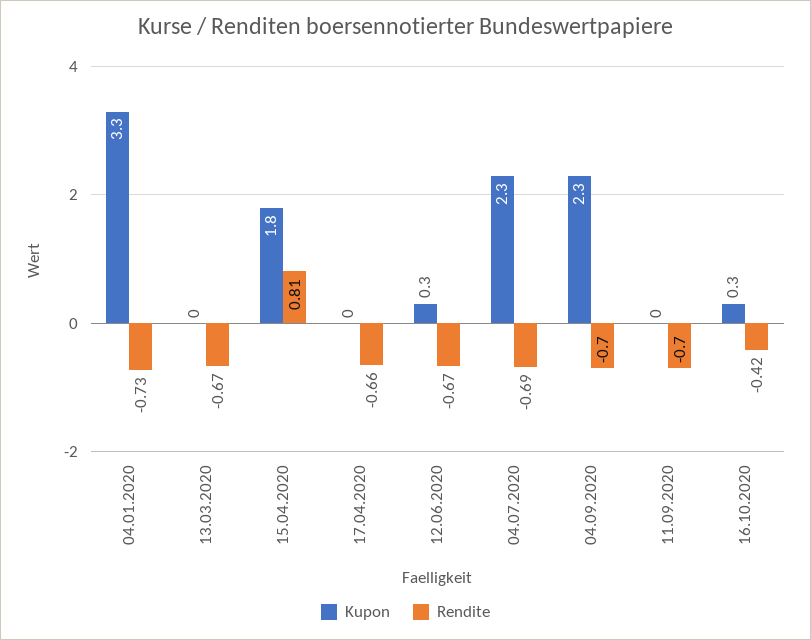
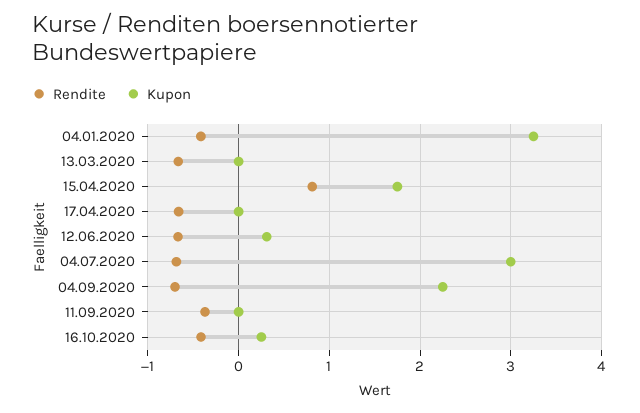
  {
    "Kupon": {
      "04.01.2020": 3.3,
      "13.03.2020": 0,
      "15.04.2020": 1.8,
      "17.04.2020": 0,
      "12.06.2020": 0.3,
-     "04.07.2020": 2.3,
+     "04.07.2020": 3,
      "04.09.2020": 2.3,
      "11.09.2020": 0,
      "16.10.2020": 0.3
    },
    "Rendite": {
-     "04.01.2020": -0.73,
+     "04.01.2020": -0.4,
      "13.03.2020": -0.67,
      "15.04.2020": 0.81,
      "17.04.2020": -0.66,
      "12.06.2020": -0.67,
      "04.07.2020": -0.69,
      "04.09.2020": -0.7,
-     "11.09.2020": -0.7,
+     "11.09.2020": -0.4,
      "16.10.2020": -0.42
    }
  }

